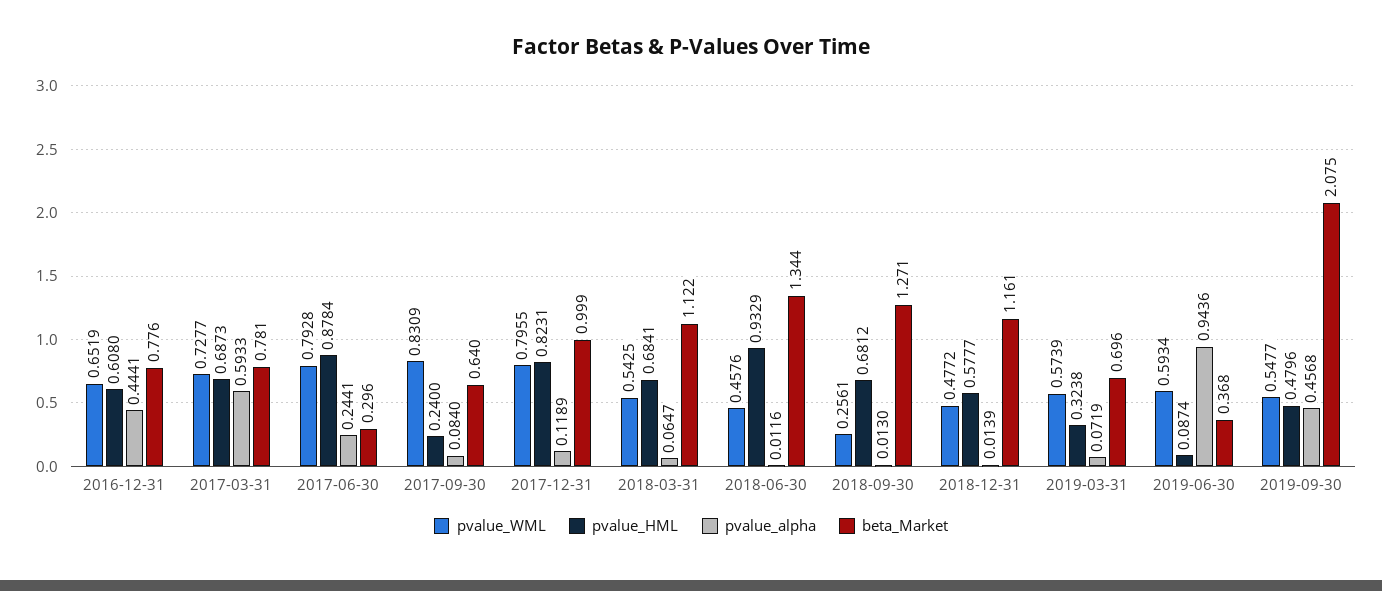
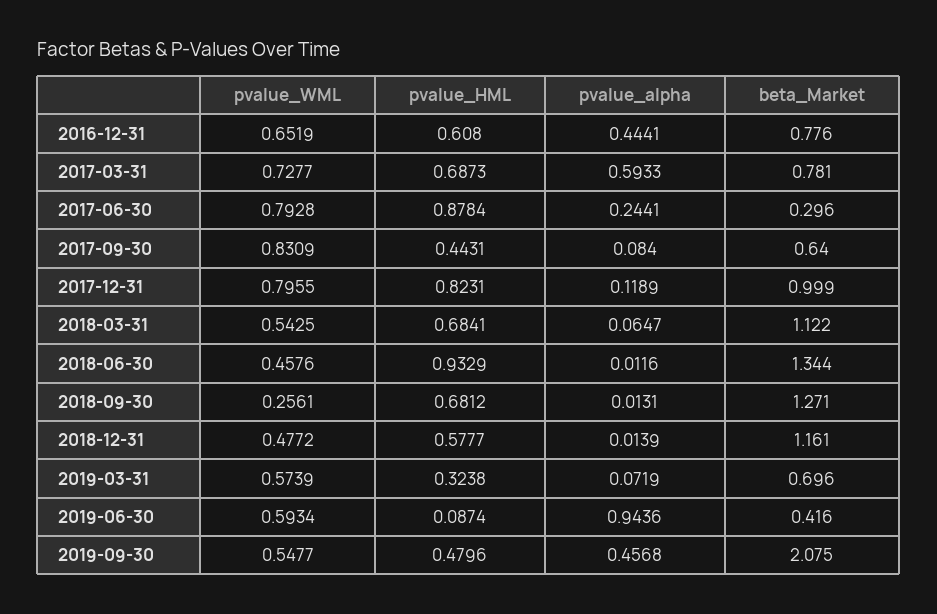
  {
    "pvalue_WML": {
      "2016-12-31": 0.6519,
      "2017-03-31": 0.7277,
      "2017-06-30": 0.7928,
      "2017-09-30": 0.8309,
      "2017-12-31": 0.7955,
      "2018-03-31": 0.5425,
      "2018-06-30": 0.4576,
      "2018-09-30": 0.2561,
      "2018-12-31": 0.4772,
      "2019-03-31": 0.5739,
      "2019-06-30": 0.5934,
      "2019-09-30": 0.5477
    },
    "pvalue_HML": {
      "2016-12-31": 0.608,
      "2017-03-31": 0.6873,
      "2017-06-30": 0.8784,
-     "2017-09-30": 0.24,
+     "2017-09-30": 0.4431,
      "2017-12-31": 0.8231,
      "2018-03-31": 0.6841,
      "2018-06-30": 0.9329,
      "2018-09-30": 0.6812,
      "2018-12-31": 0.5777,
      "2019-03-31": 0.3238,
      "2019-06-30": 0.0874,
      "2019-09-30": 0.4796
    },
    "pvalue_alpha": {
      "2016-12-31": 0.4441,
      "2017-03-31": 0.5933,
      "2017-06-30": 0.2441,
      "2017-09-30": 0.084,
      "2017-12-31": 0.1189,
      "2018-03-31": 0.0647,
      "2018-06-30": 0.0116,
-     "2018-09-30": 0.013,
+     "2018-09-30": 0.0131,
      "2018-12-31": 0.0139,
      "2019-03-31": 0.0719,
      "2019-06-30": 0.9436,
      "2019-09-30": 0.4568
    },
    "beta_Market": {
      "2016-12-31": 0.776,
      "2017-03-31": 0.781,
      "2017-06-30": 0.296,
      "2017-09-30": 0.64,
      "2017-12-31": 0.999,
      "2018-03-31": 1.122,
      "2018-06-30": 1.344,
      "2018-09-30": 1.271,
      "2018-12-31": 1.161,
      "2019-03-31": 0.696,
-     "2019-06-30": 0.368,
+     "2019-06-30": 0.416,
      "2019-09-30": 2.075
    }
  }

